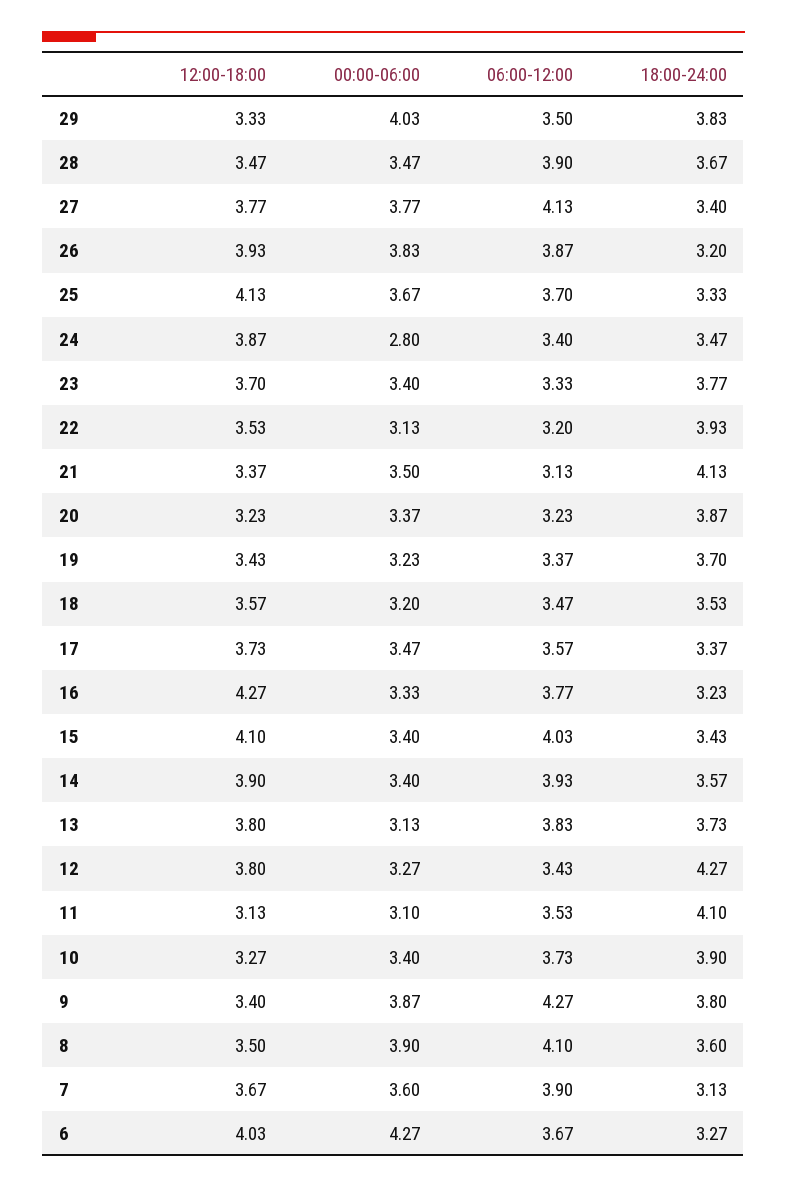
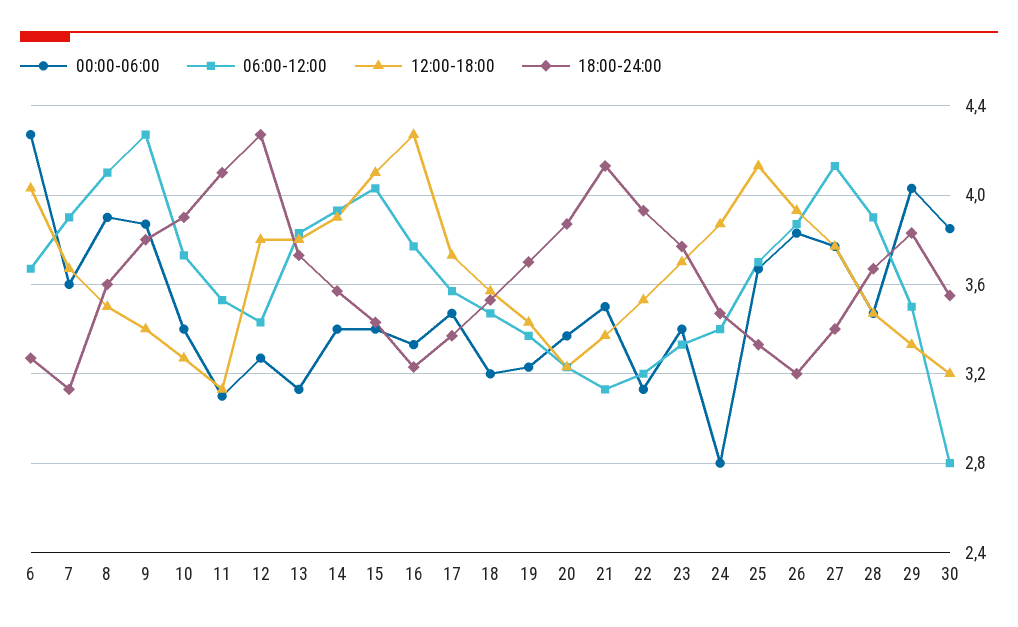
  {
    "12:00-18:00": {
      "29": 3.33,
      "28": 3.47,
      "27": 3.77,
      "26": 3.93,
      "25": 4.13,
      "24": 3.87,
      "23": 3.7,
      "22": 3.53,
      "21": 3.37,
      "20": 3.23,
      "19": 3.43,
      "18": 3.57,
      "17": 3.73,
      "16": 4.27,
      "15": 4.1,
      "14": 3.9,
      "13": 3.8,
      "12": 3.8,
      "11": 3.13,
      "10": 3.27,
      "9": 3.4,
      "8": 3.5,
      "7": 3.67,
-     "6": 4.03
+     "6": 4.03,
+     "30": 3.2
    },
    "00:00-06:00": {
      "29": 4.03,
      "28": 3.47,
      "27": 3.77,
      "26": 3.83,
      "25": 3.67,
      "24": 2.8,
      "23": 3.4,
      "22": 3.13,
      "21": 3.5,
      "20": 3.37,
      "19": 3.23,
      "18": 3.2,
      "17": 3.47,
      "16": 3.33,
      "15": 3.4,
      "14": 3.4,
      "13": 3.13,
      "12": 3.27,
      "11": 3.1,
      "10": 3.4,
      "9": 3.87,
      "8": 3.9,
      "7": 3.6,
-     "6": 4.27
+     "6": 4.27,
+     "30": 3.85
    },
    "06:00-12:00": {
      "29": 3.5,
      "28": 3.9,
      "27": 4.13,
      "26": 3.87,
      "25": 3.7,
      "24": 3.4,
      "23": 3.33,
      "22": 3.2,
      "21": 3.13,
      "20": 3.23,
      "19": 3.37,
      "18": 3.47,
      "17": 3.57,
      "16": 3.77,
      "15": 4.03,
      "14": 3.93,
      "13": 3.83,
      "12": 3.43,
      "11": 3.53,
      "10": 3.73,
      "9": 4.27,
      "8": 4.1,
      "7": 3.9,
-     "6": 3.67
+     "6": 3.67,
+     "30": 2.8
    },
    "18:00-24:00": {
      "29": 3.83,
      "28": 3.67,
      "27": 3.4,
      "26": 3.2,
      "25": 3.33,
      "24": 3.47,
      "23": 3.77,
      "22": 3.93,
      "21": 4.13,
      "20": 3.87,
      "19": 3.7,
      "18": 3.53,
      "17": 3.37,
      "16": 3.23,
      "15": 3.43,
      "14": 3.57,
      "13": 3.73,
      "12": 4.27,
      "11": 4.1,
      "10": 3.9,
      "9": 3.8,
      "8": 3.6,
      "7": 3.13,
-     "6": 3.27
+     "6": 3.27,
+     "30": 3.55
    }
  }

